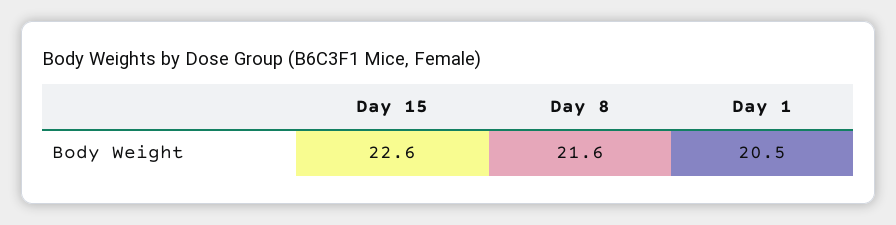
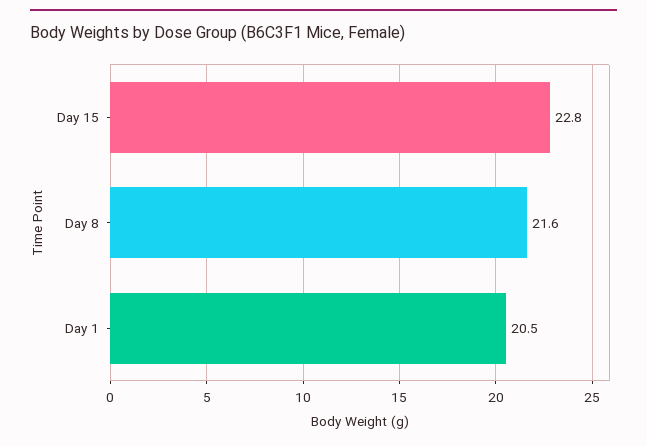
  {
-   "Day 15": 22.6,
+   "Day 15": 22.8,
    "Day 8": 21.6,
    "Day 1": 20.5
  }

